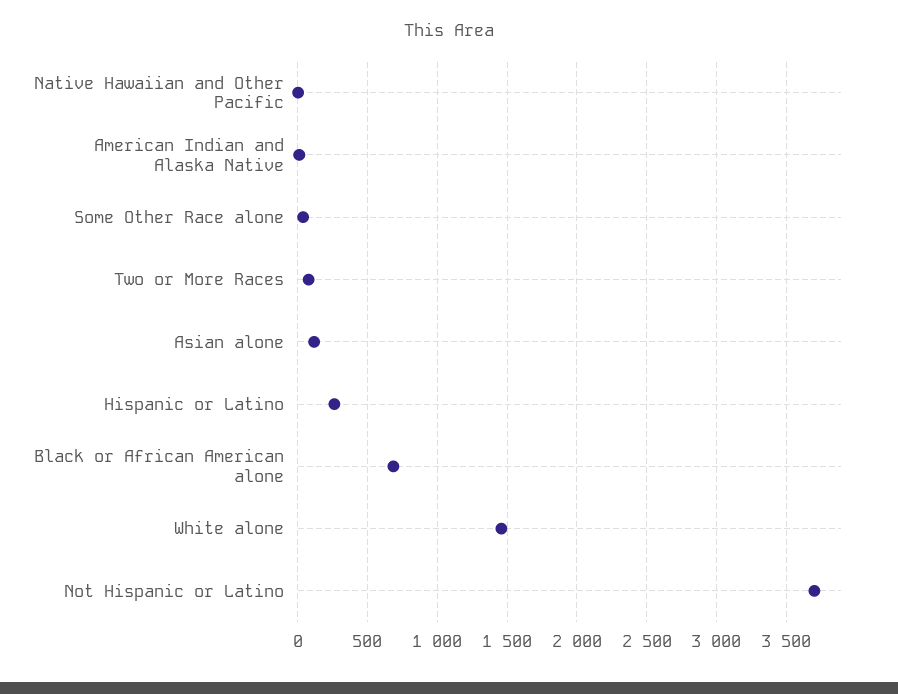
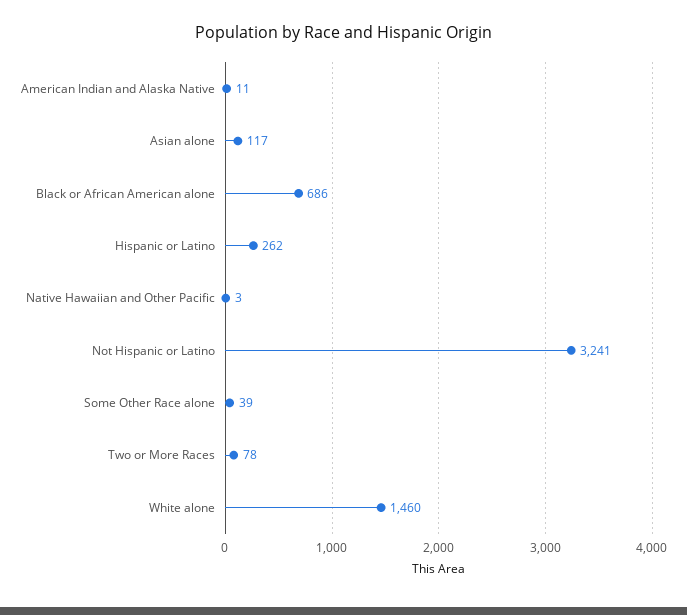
  {
    "Native Hawaiian and Other Pacific": 3,
    "American Indian and Alaska Native": 11,
    "Some Other Race alone": 39,
    "Two or More Races": 78,
    "Asian alone": 117,
    "Hispanic or Latino": 262,
    "Black or African American alone": 686,
    "White alone": 1460,
-   "Not Hispanic or Latino": 3700
+   "Not Hispanic or Latino": 3241
  }

